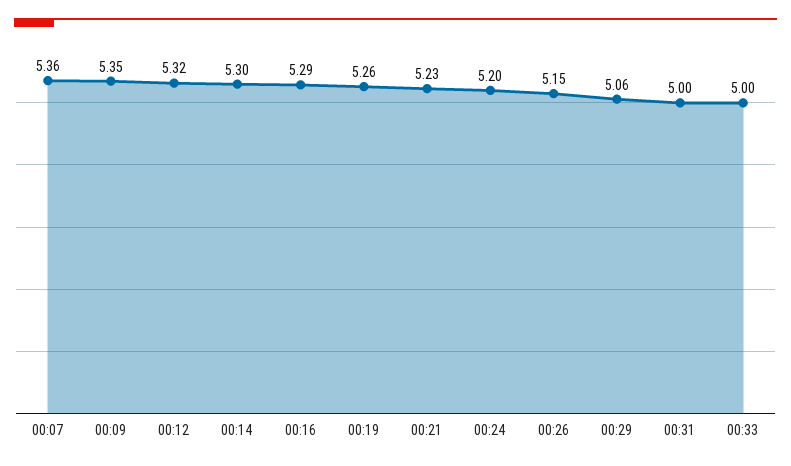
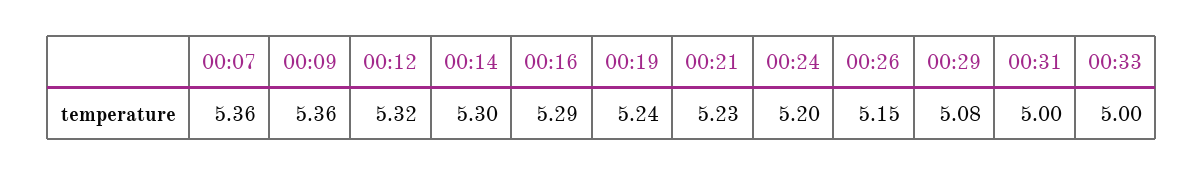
  {
    "00:07": 5.36,
-   "00:09": 5.35,
+   "00:09": 5.36,
    "00:12": 5.32,
    "00:14": 5.3,
    "00:16": 5.29,
-   "00:19": 5.26,
+   "00:19": 5.24,
    "00:21": 5.23,
    "00:24": 5.2,
    "00:26": 5.15,
-   "00:29": 5.06,
+   "00:29": 5.08,
    "00:31": 5,
    "00:33": 5
  }

